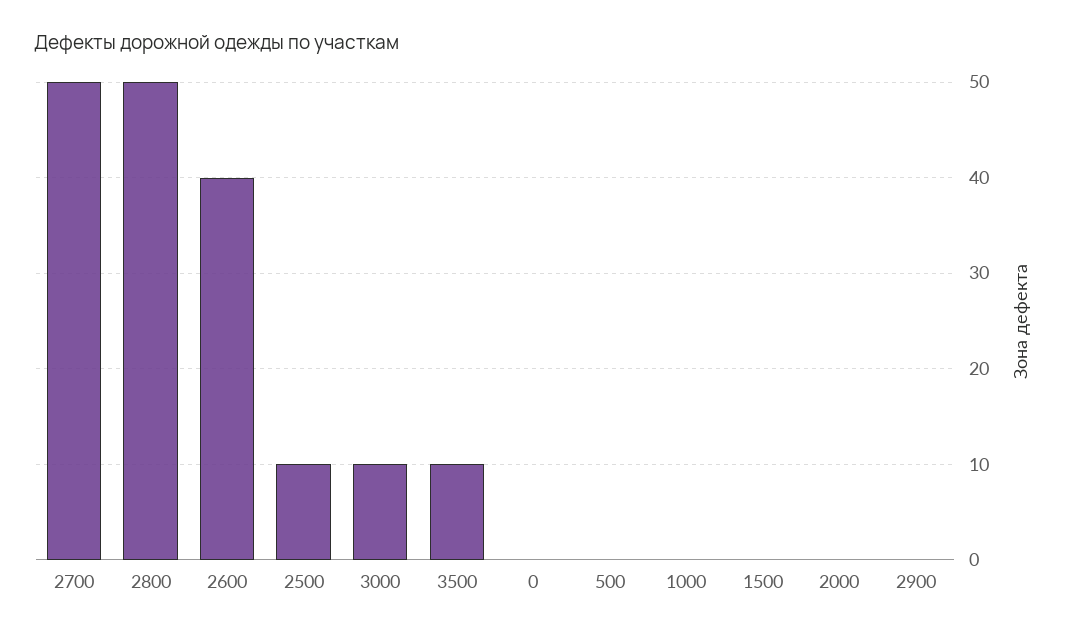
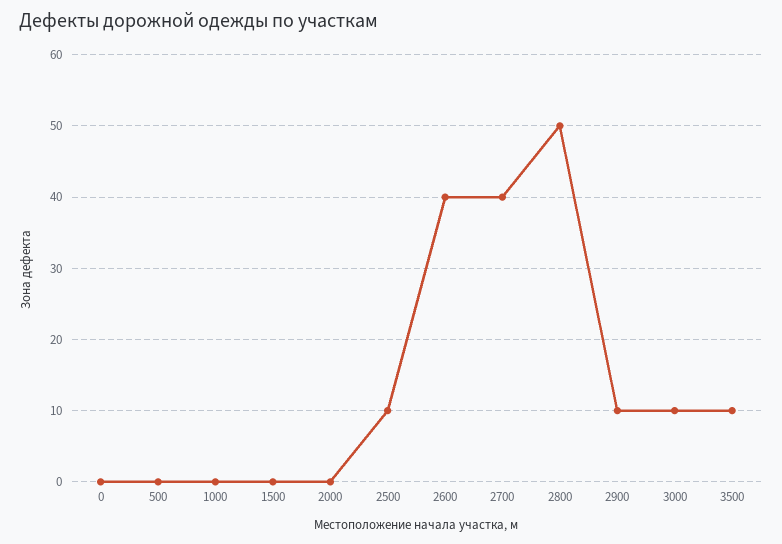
  {
-   "2700": 50,
+   "2700": 40,
    "2800": 50,
    "2600": 40,
    "2500": 10,
    "3000": 10,
    "3500": 10,
    "0": 0,
    "500": 0,
    "1000": 0,
    "1500": 0,
    "2000": 0,
-   "2900": 0
+   "2900": 10
  }

